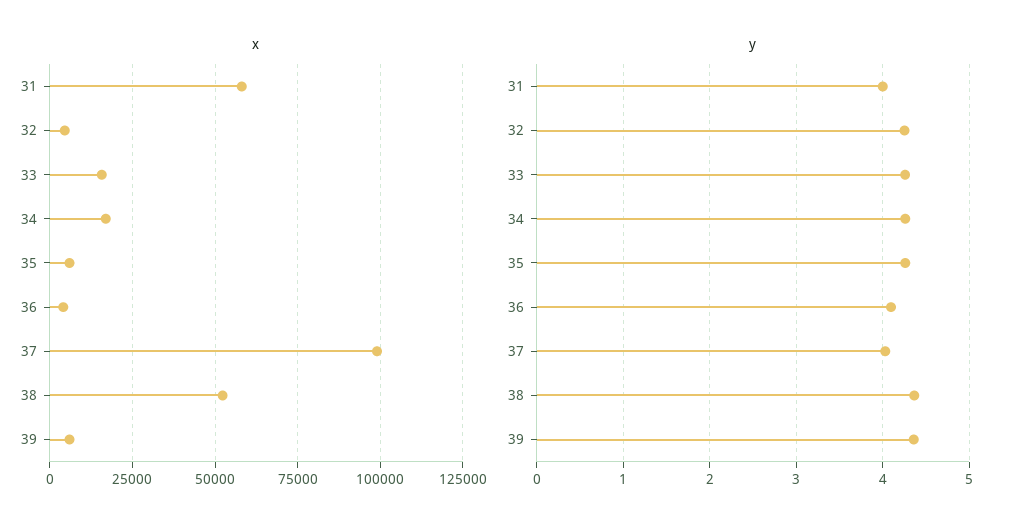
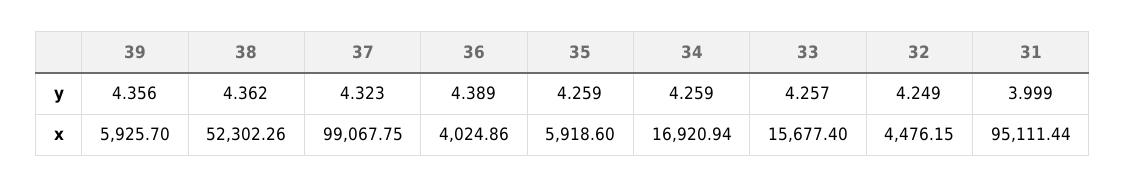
  {
    "x": {
-     "31": 57500,
+     "31": 95111.44,
      "32": 4476.15,
      "33": 15677.4,
      "34": 16920.94,
      "35": 5918.6,
      "36": 4024.86,
      "37": 99067.75,
      "38": 52302.26,
      "39": 5925.7
    },
    "y": {
      "31": 3.999,
      "32": 4.249,
      "33": 4.257,
      "34": 4.259,
      "35": 4.259,
-     "36": 4.1,
+     "36": 4.389,
-     "37": 4,
+     "37": 4.323,
      "38": 4.362,
      "39": 4.356
    }
  }

